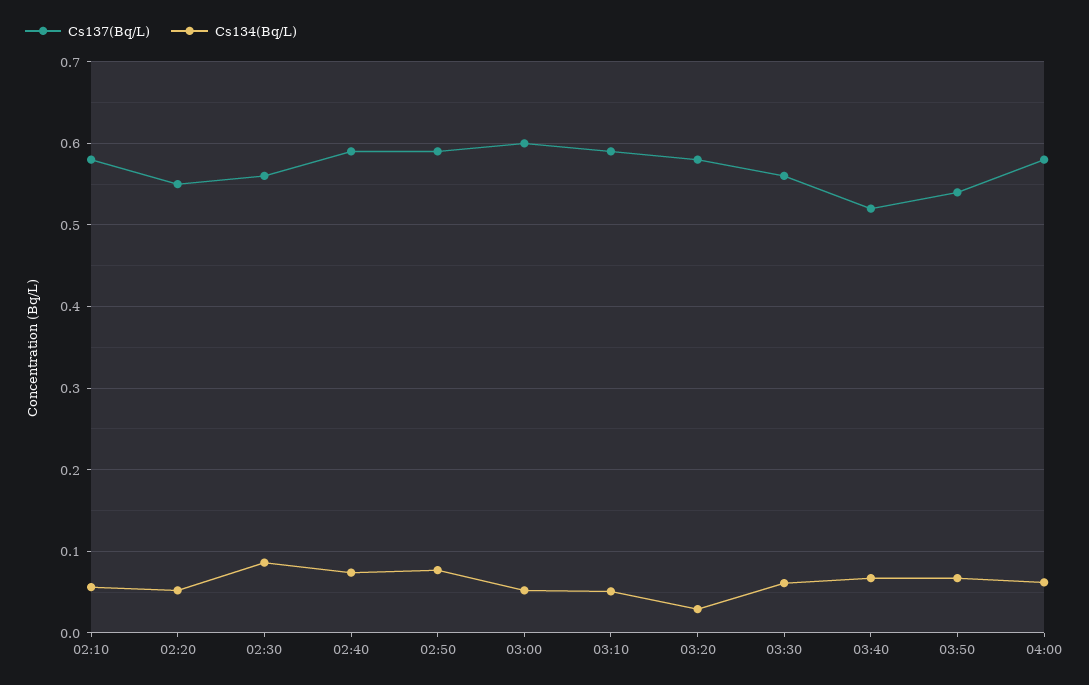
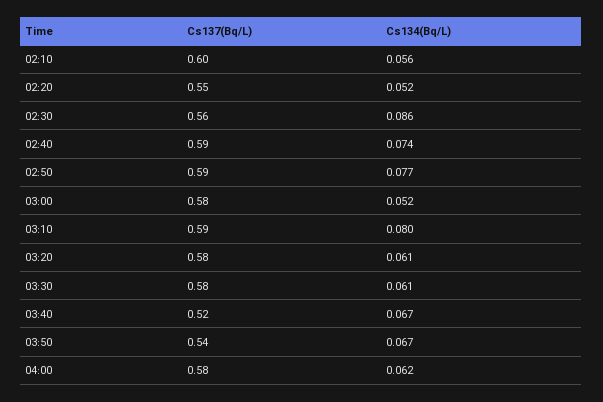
  {
    "Cs137(Bq/L)": {
-     "02:10": 0.58,
+     "02:10": 0.6,
      "02:20": 0.55,
      "02:30": 0.56,
      "02:40": 0.59,
      "02:50": 0.59,
-     "03:00": 0.6,
+     "03:00": 0.58,
      "03:10": 0.59,
      "03:20": 0.58,
-     "03:30": 0.56,
+     "03:30": 0.58,
      "03:40": 0.52,
      "03:50": 0.54,
      "04:00": 0.58
    },
    "Cs134(Bq/L)": {
      "02:10": 0.056,
      "02:20": 0.052,
      "02:30": 0.086,
      "02:40": 0.074,
      "02:50": 0.077,
      "03:00": 0.052,
-     "03:10": 0.05,
+     "03:10": 0.08,
-     "03:20": 0.03,
+     "03:20": 0.061,
      "03:30": 0.061,
      "03:40": 0.067,
      "03:50": 0.067,
      "04:00": 0.062
    }
  }

